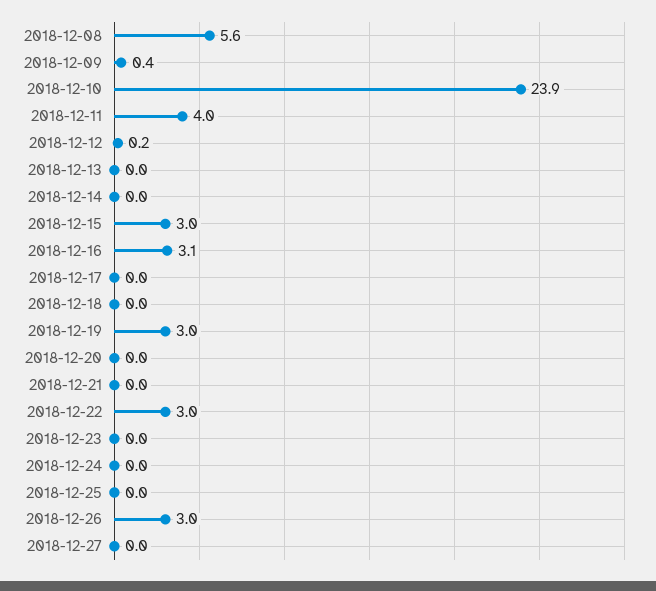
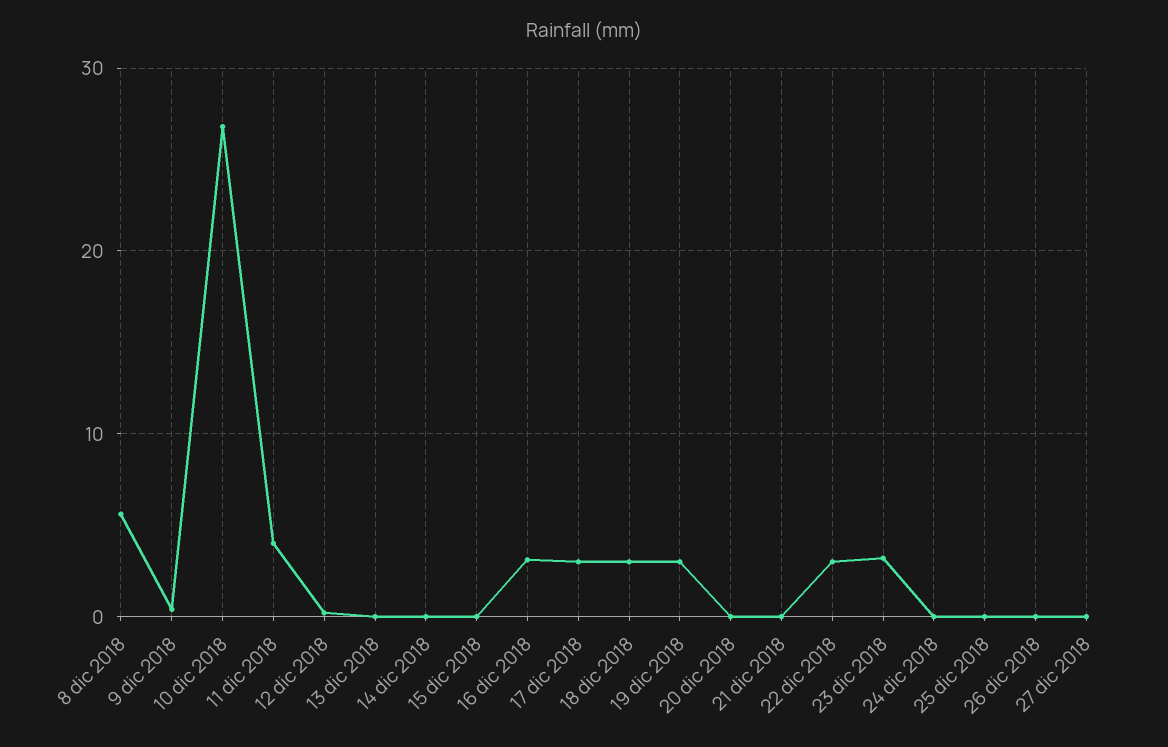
  {
    "2018-12-08": 5.6,
    "2018-12-09": 0.4,
-   "2018-12-10": 23.9,
+   "2018-12-10": 27,
    "2018-12-11": 4,
    "2018-12-12": 0.2,
    "2018-12-13": 0,
    "2018-12-14": 0,
-   "2018-12-15": 3,
+   "2018-12-15": 0,
    "2018-12-16": 3.1,
-   "2018-12-17": 0,
+   "2018-12-17": 3,
-   "2018-12-18": 0,
+   "2018-12-18": 3,
    "2018-12-19": 3,
    "2018-12-20": 0,
    "2018-12-21": 0,
    "2018-12-22": 3,
-   "2018-12-23": 0,
+   "2018-12-23": 3,
    "2018-12-24": 0,
    "2018-12-25": 0,
-   "2018-12-26": 3,
+   "2018-12-26": 0,
    "2018-12-27": 0
  }

